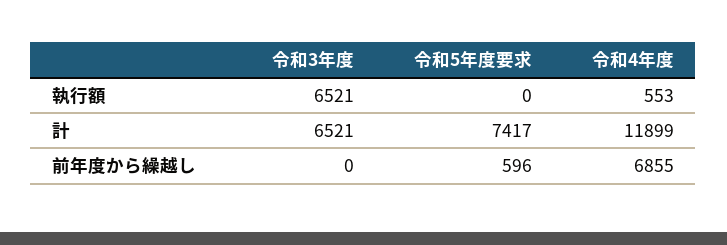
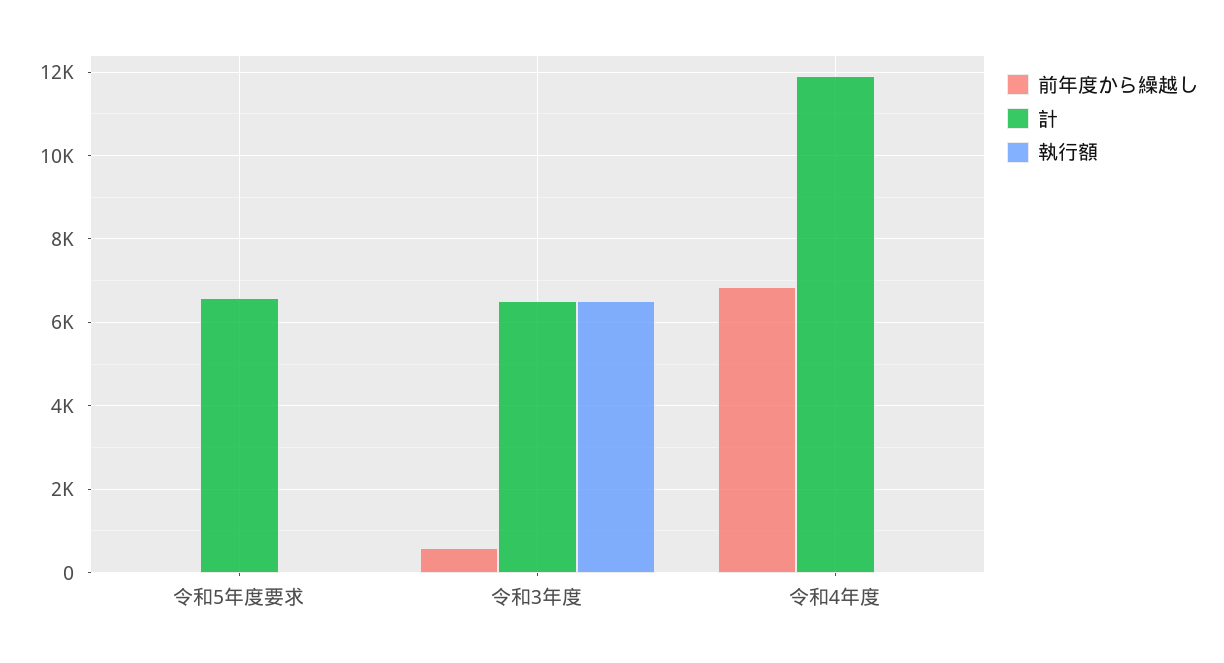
  {
    "執行額": {
      "令和3年度": 6521,
      "令和5年度要求": 0,
-     "令和4年度": 553
+     "令和4年度": 0
    },
    "計": {
      "令和3年度": 6521,
-     "令和5年度要求": 7417,
+     "令和5年度要求": 6600,
      "令和4年度": 11899
    },
    "前年度から繰越し": {
-     "令和3年度": 0,
+     "令和3年度": 600,
-     "令和5年度要求": 596,
+     "令和5年度要求": 0,
      "令和4年度": 6855
    }
  }

